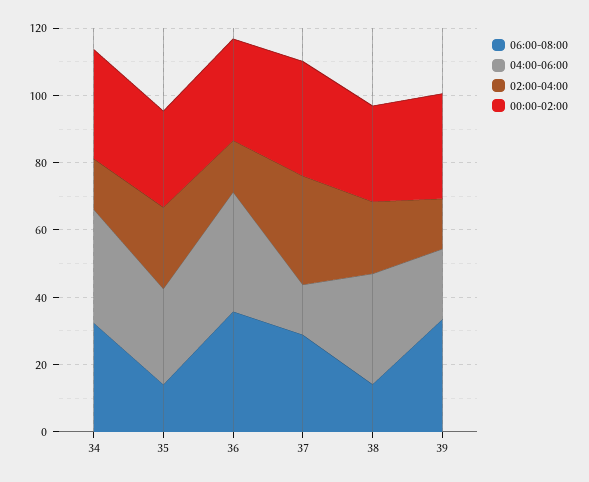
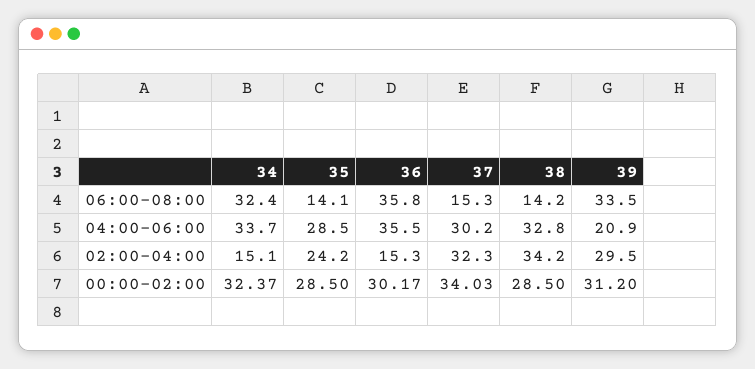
  {
    "06:00-08:00": {
      "34": 32.4,
      "35": 14.1,
      "36": 35.8,
-     "37": 30,
+     "37": 15.3,
      "38": 14.2,
      "39": 33.5
    },
    "04:00-06:00": {
      "34": 33.7,
      "35": 28.5,
      "36": 35.5,
-     "37": 15,
+     "37": 30.2,
      "38": 32.8,
      "39": 20.9
    },
    "02:00-04:00": {
      "34": 15.1,
      "35": 24.2,
      "36": 15.3,
      "37": 32.3,
-     "38": 20,
+     "38": 34.2,
-     "39": 15
+     "39": 29.5
    },
    "00:00-02:00": {
      "34": 32.37,
      "35": 28.5,
      "36": 30.17,
      "37": 34.03,
      "38": 28.5,
      "39": 31.2
    }
  }

